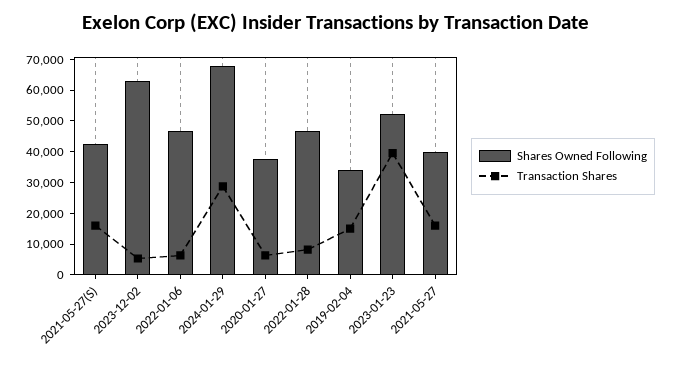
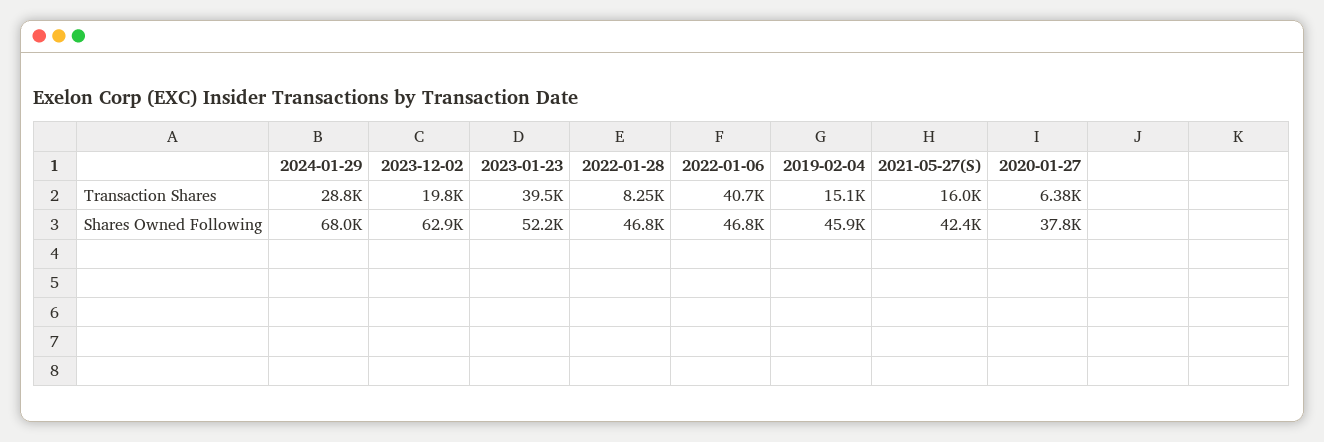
  {
    "Shares Owned Following": {
      "2021-05-27(S)": 42400,
      "2023-12-02": 62900,
      "2022-01-06": 46800,
      "2024-01-29": 68000,
      "2020-01-27": 37800,
      "2022-01-28": 46800,
-     "2019-02-04": 35000,
+     "2019-02-04": 45900,
-     "2023-01-23": 52200,
+     "2023-01-23": 52200
-     "2021-05-27": 40000
    },
    "Transaction Shares": {
      "2021-05-27(S)": 16000,
-     "2023-12-02": 5000,
+     "2023-12-02": 19800,
-     "2022-01-06": 5000,
+     "2022-01-06": 40700,
      "2024-01-29": 28800,
      "2020-01-27": 6380,
      "2022-01-28": 8250,
      "2019-02-04": 15100,
-     "2023-01-23": 39500,
+     "2023-01-23": 39500
-     "2021-05-27": 15000
    }
  }

